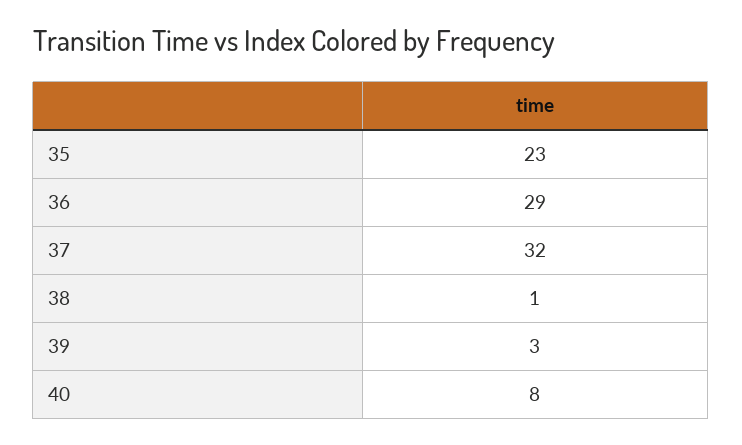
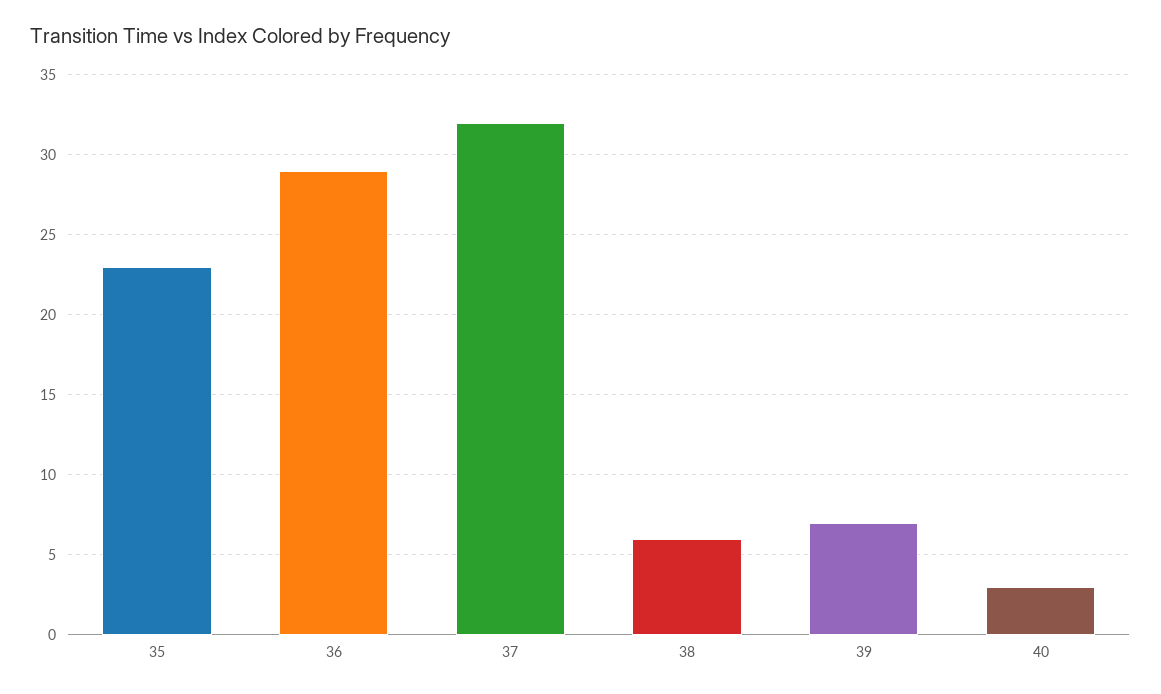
  {
    "35": 23,
    "36": 29,
    "37": 32,
-   "38": 1,
+   "38": 6,
-   "39": 3,
+   "39": 7,
-   "40": 8
+   "40": 3
  }

